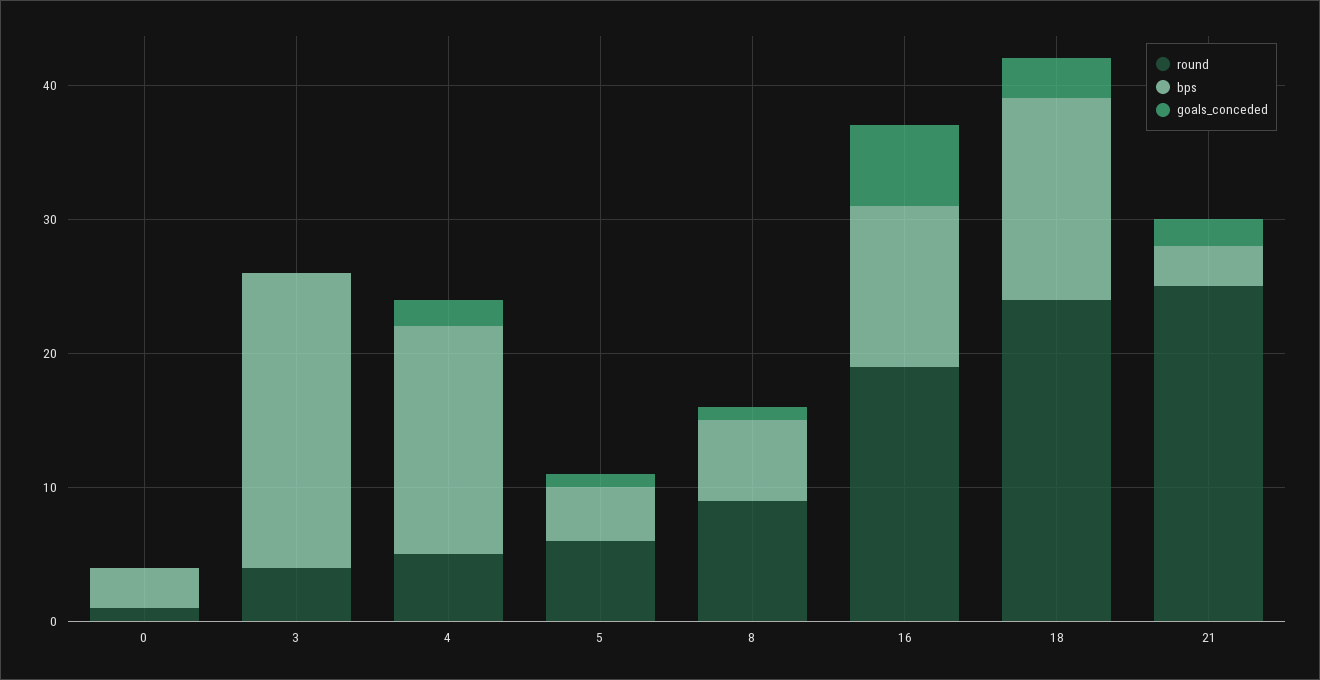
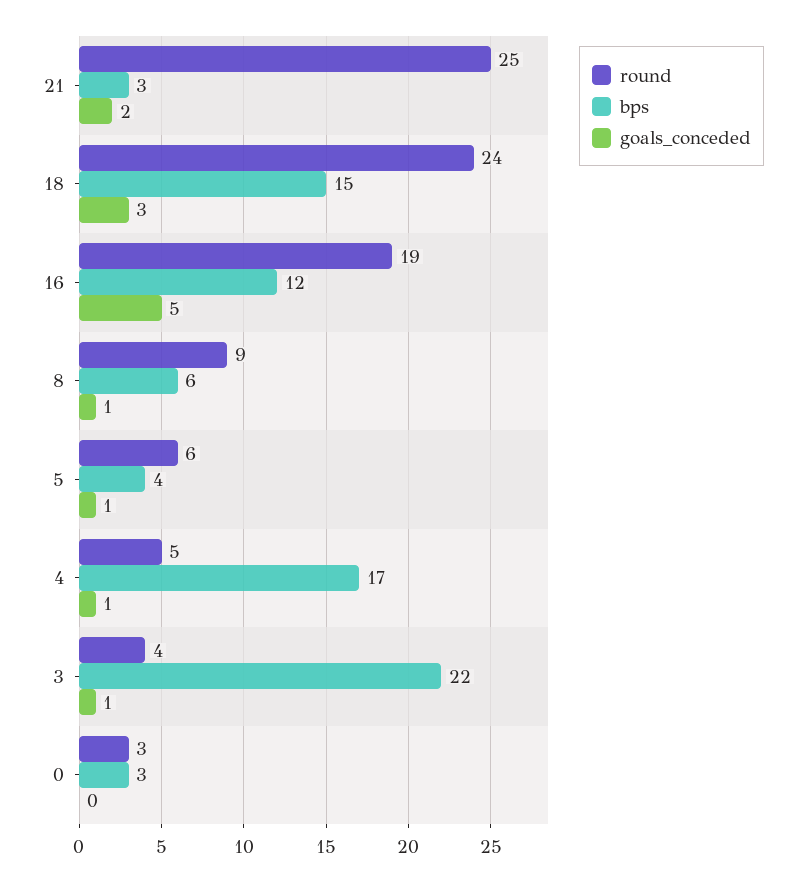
  {
    "round": {
-     "0": 1,
+     "0": 3,
      "3": 4,
      "4": 5,
      "5": 6,
      "8": 9,
      "16": 19,
      "18": 24,
      "21": 25
    },
    "bps": {
      "0": 3,
      "3": 22,
      "4": 17,
      "5": 4,
      "8": 6,
      "16": 12,
      "18": 15,
      "21": 3
    },
    "goals_conceded": {
      "0": 0,
-     "3": 0,
+     "3": 1,
-     "4": 2,
+     "4": 1,
      "5": 1,
      "8": 1,
-     "16": 6,
+     "16": 5,
      "18": 3,
      "21": 2
    }
  }

